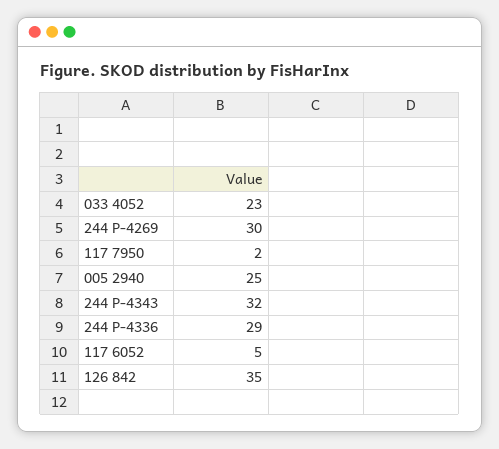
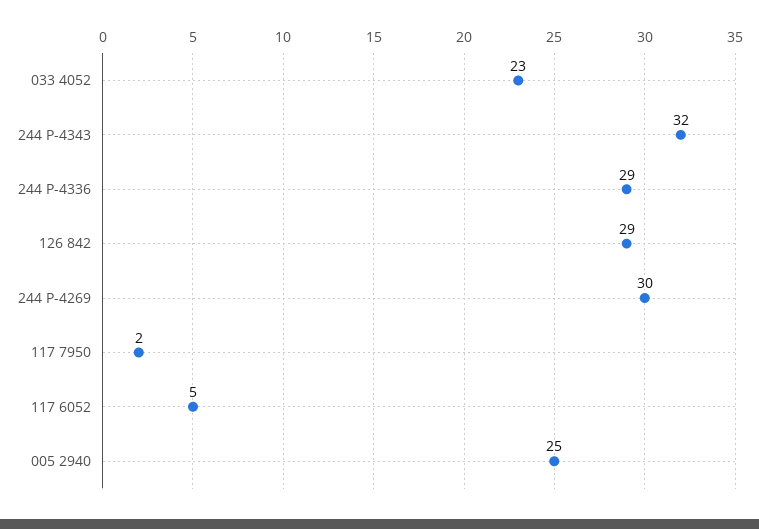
  {
    "033 4052": 23,
    "244 P-4269": 30,
    "117 7950": 2,
    "005 2940": 25,
    "244 P-4343": 32,
    "244 P-4336": 29,
    "117 6052": 5,
-   "126 842": 35
+   "126 842": 29
  }

